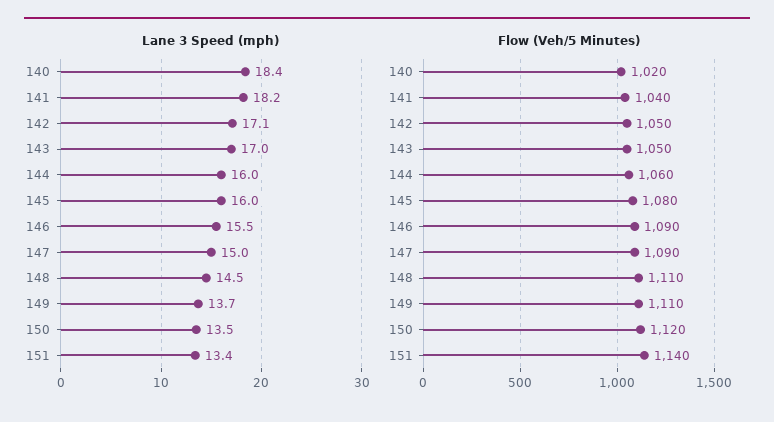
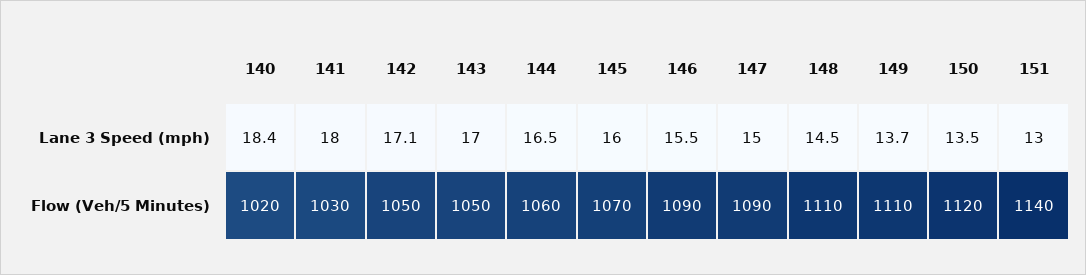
  {
    "Lane 3 Speed (mph)": {
      "140": 18.4,
-     "141": 18.2,
+     "141": 18,
      "142": 17.1,
      "143": 17,
-     "144": 16,
+     "144": 16.5,
      "145": 16,
      "146": 15.5,
      "147": 15,
      "148": 14.5,
      "149": 13.7,
      "150": 13.5,
-     "151": 13.4
+     "151": 13
    },
    "Flow (Veh/5 Minutes)": {
      "140": 1020,
-     "141": 1040,
+     "141": 1030,
      "142": 1050,
      "143": 1050,
      "144": 1060,
-     "145": 1080,
+     "145": 1070,
      "146": 1090,
      "147": 1090,
      "148": 1110,
      "149": 1110,
      "150": 1120,
      "151": 1140
    }
  }

